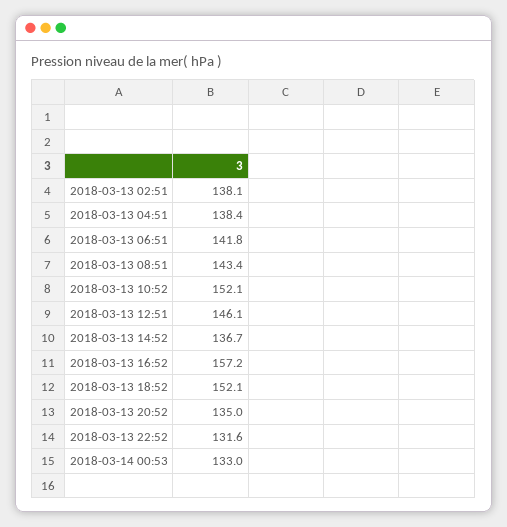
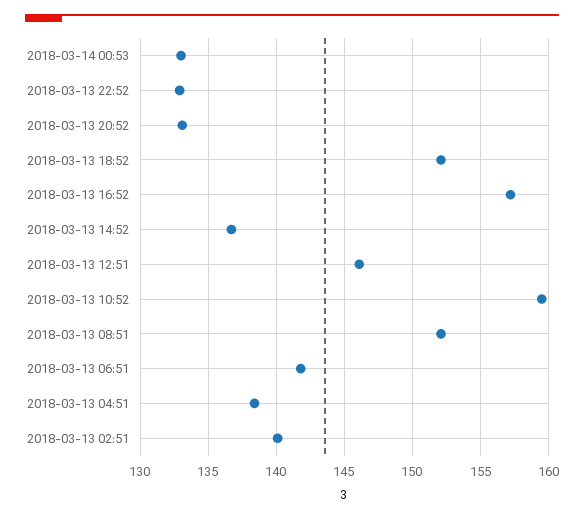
  {
-   "2018-03-13 02:51": 138.1,
+   "2018-03-13 02:51": 140,
    "2018-03-13 04:51": 138.4,
    "2018-03-13 06:51": 141.8,
-   "2018-03-13 08:51": 143.4,
+   "2018-03-13 08:51": 152,
-   "2018-03-13 10:52": 152.1,
+   "2018-03-13 10:52": 159.5,
    "2018-03-13 12:51": 146.1,
    "2018-03-13 14:52": 136.7,
    "2018-03-13 16:52": 157.2,
    "2018-03-13 18:52": 152.1,
-   "2018-03-13 20:52": 135,
+   "2018-03-13 20:52": 133,
-   "2018-03-13 22:52": 131.6,
+   "2018-03-13 22:52": 133,
    "2018-03-14 00:53": 133
  }

